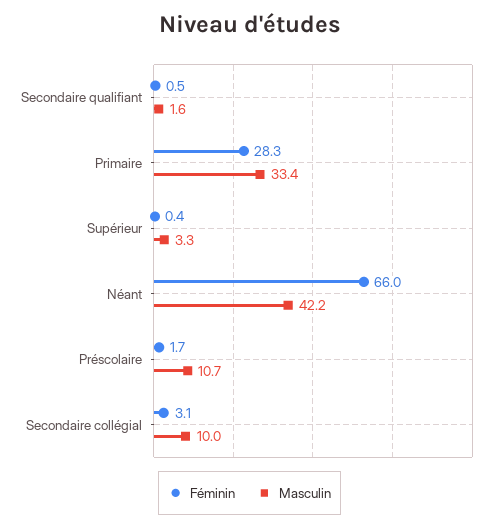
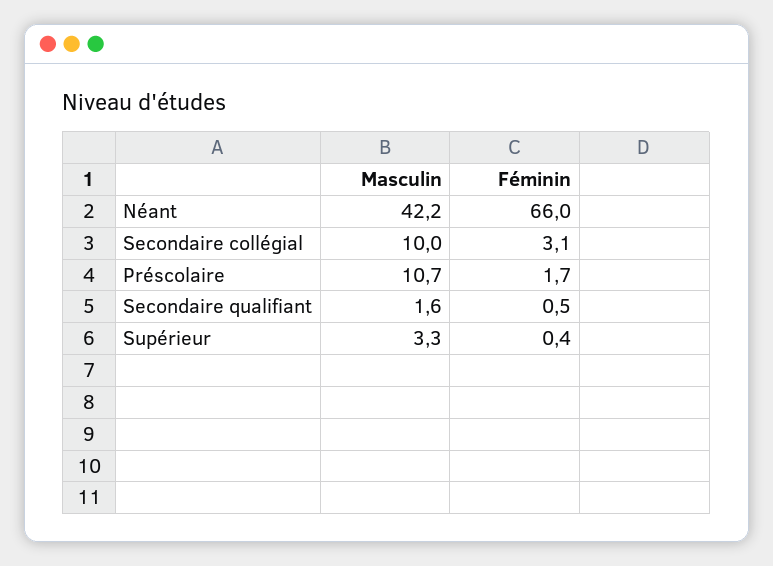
  {
    "Féminin": {
      "Secondaire qualifiant": 0.5,
-     "Primaire": 28.3,
      "Supérieur": 0.4,
      "Néant": 66,
      "Préscolaire": 1.7,
      "Secondaire collégial": 3.1
    },
    "Masculin": {
      "Secondaire qualifiant": 1.6,
-     "Primaire": 33.4,
      "Supérieur": 3.3,
      "Néant": 42.2,
      "Préscolaire": 10.7,
      "Secondaire collégial": 10
    }
  }

